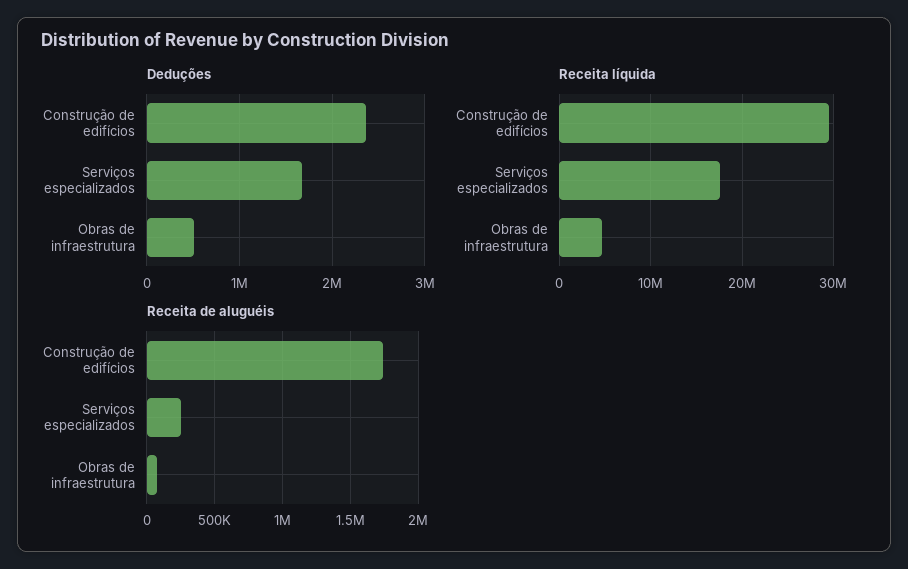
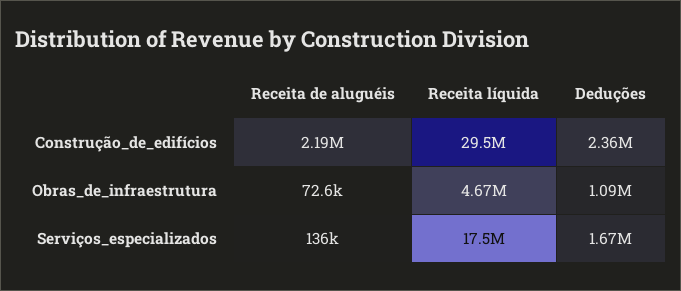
  {
    "Deduções": {
      "Construção de edifícios": 2360000,
      "Serviços especializados": 1670000,
-     "Obras de infraestrutura": 500000
+     "Obras de infraestrutura": 1090000
    },
    "Receita líquida": {
      "Construção de edifícios": 29500000,
      "Serviços especializados": 17500000,
      "Obras de infraestrutura": 4670000
    },
    "Receita de aluguéis": {
-     "Construção de edifícios": 1750000,
+     "Construção de edifícios": 2190000,
-     "Serviços especializados": 250000,
+     "Serviços especializados": 136000,
      "Obras de infraestrutura": 72600
    }
  }

